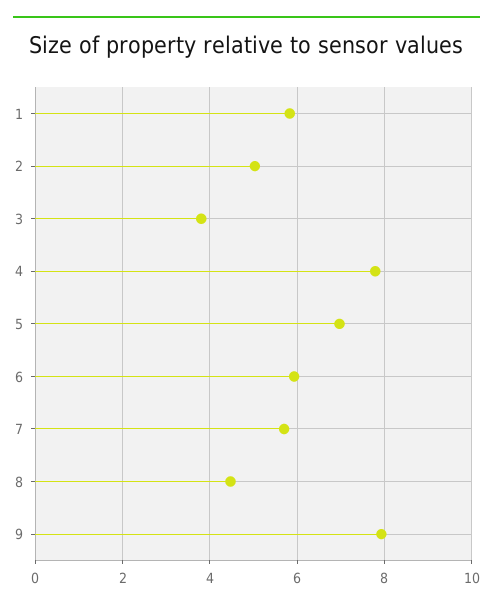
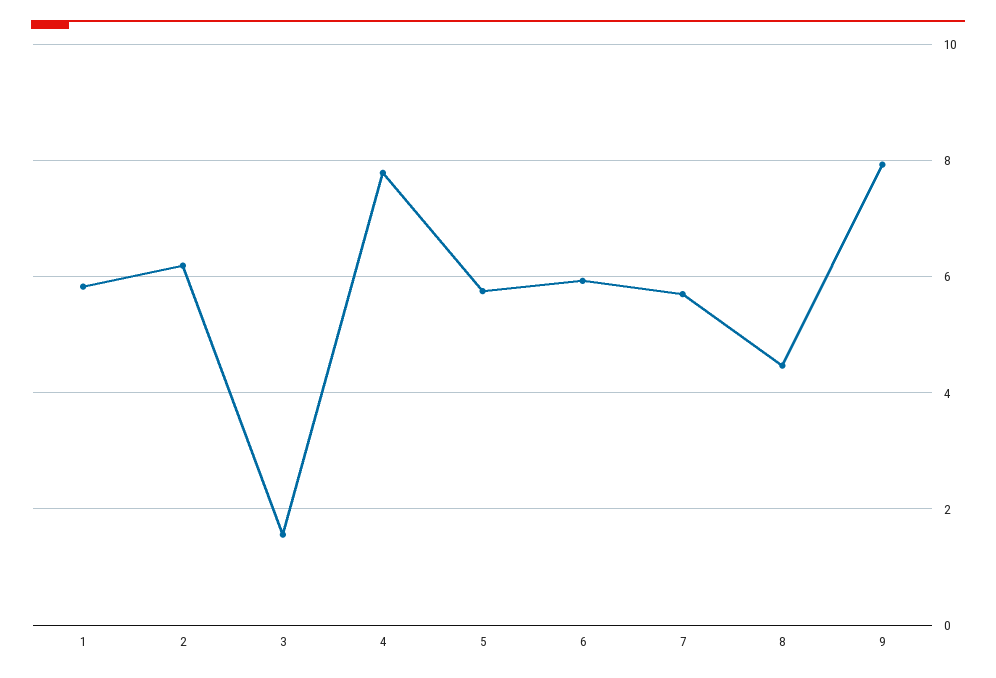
  {
    "1": 5.8,
-   "2": 5,
+   "2": 6.2,
-   "3": 3.8,
+   "3": 1.6,
    "4": 7.8,
-   "5": 7,
+   "5": 5.8,
    "6": 6,
    "7": 5.8,
    "8": 4.4,
    "9": 8
  }

